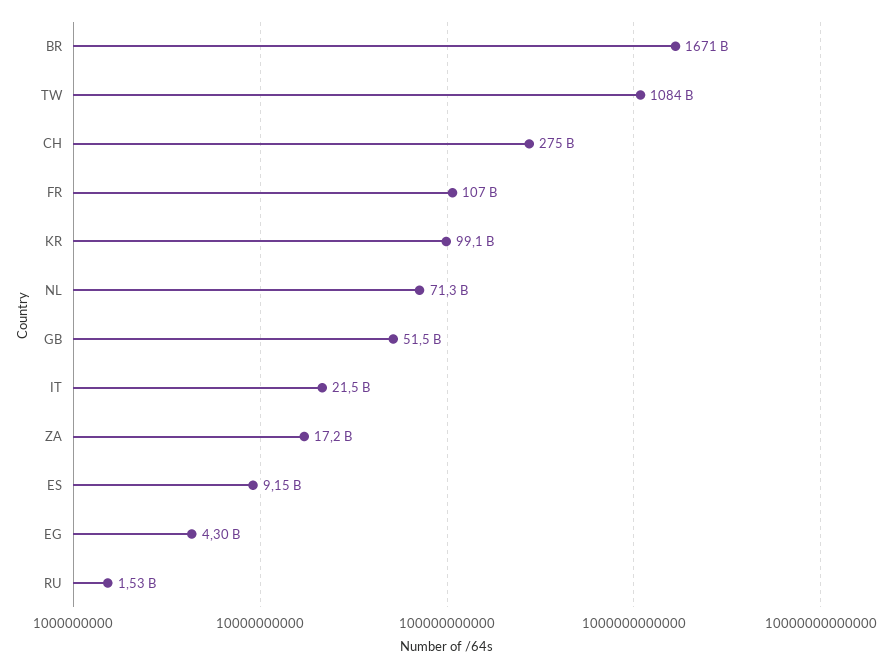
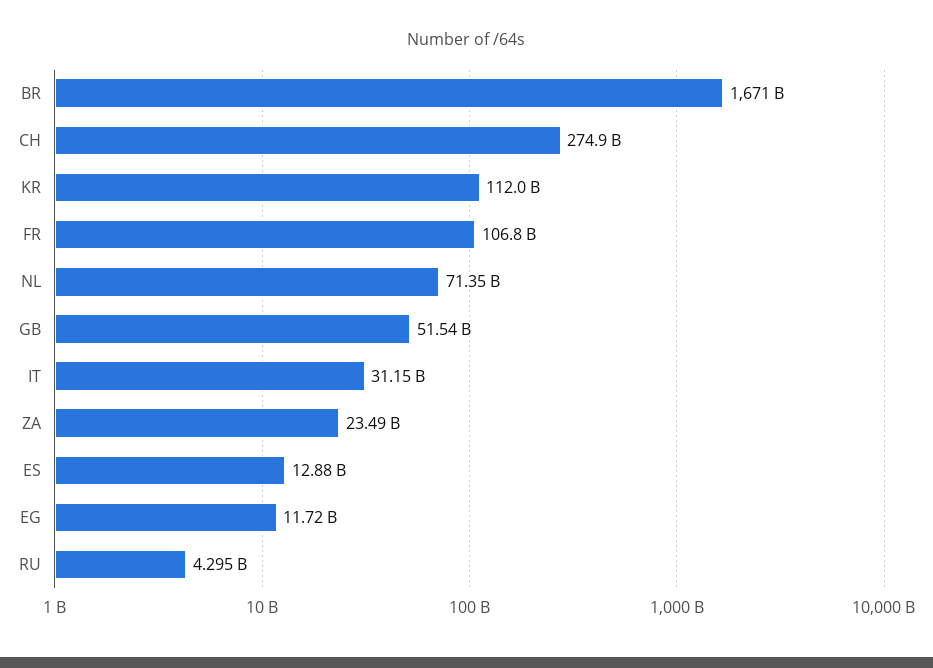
  {
    "BR": 1671000000000,
-   "TW": 1084000000000,
    "CH": 274900000000,
    "FR": 106800000000,
-   "KR": 99100000000,
+   "KR": 112000000000,
    "NL": 71350000000,
    "GB": 51540000000,
-   "IT": 21500000000,
+   "IT": 31150000000,
-   "ZA": 17200000000,
+   "ZA": 23490000000,
-   "ES": 9150000000,
+   "ES": 12880000000,
-   "EG": 4300000000,
+   "EG": 11720000000,
-   "RU": 1530000000
+   "RU": 4295000000
  }

